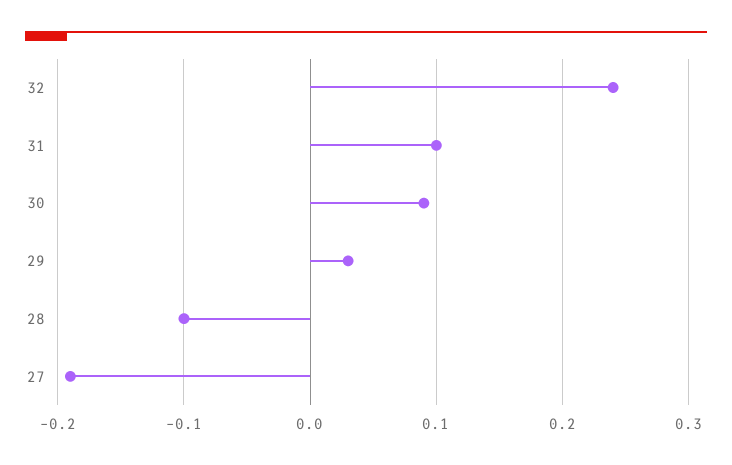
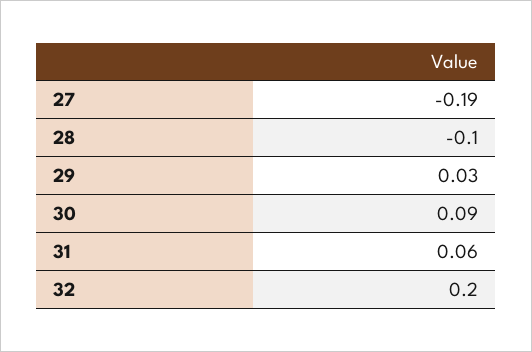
  {
-   "32": 0.24,
+   "32": 0.2,
-   "31": 0.1,
+   "31": 0.06,
    "30": 0.09,
    "29": 0.03,
    "28": -0.1,
    "27": -0.19
  }

